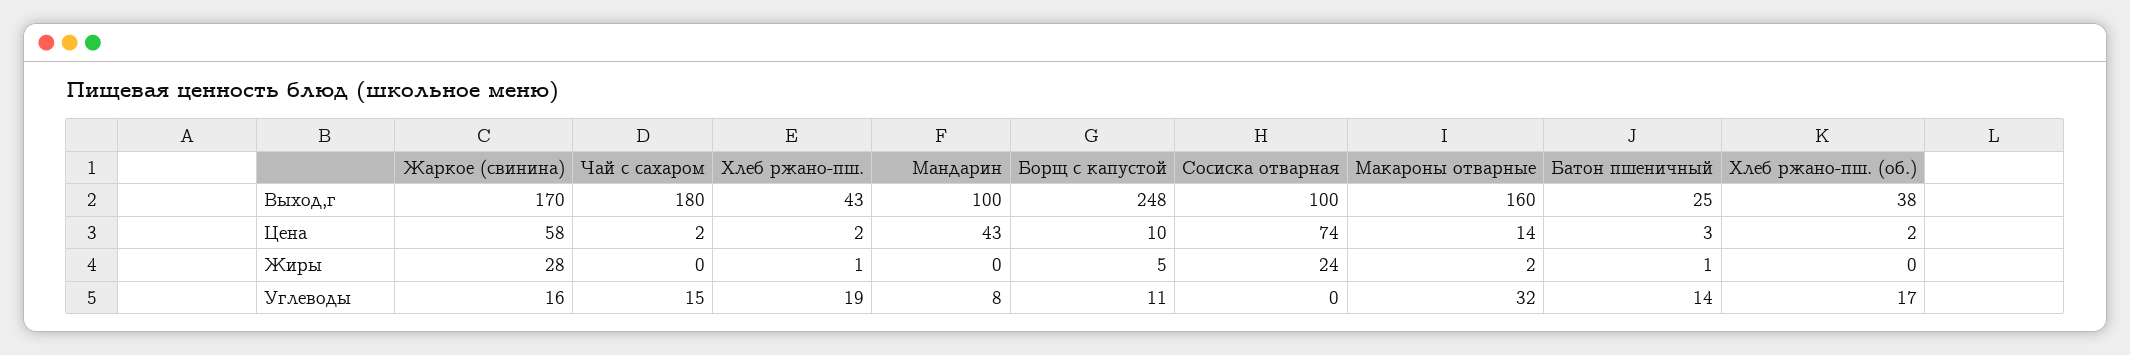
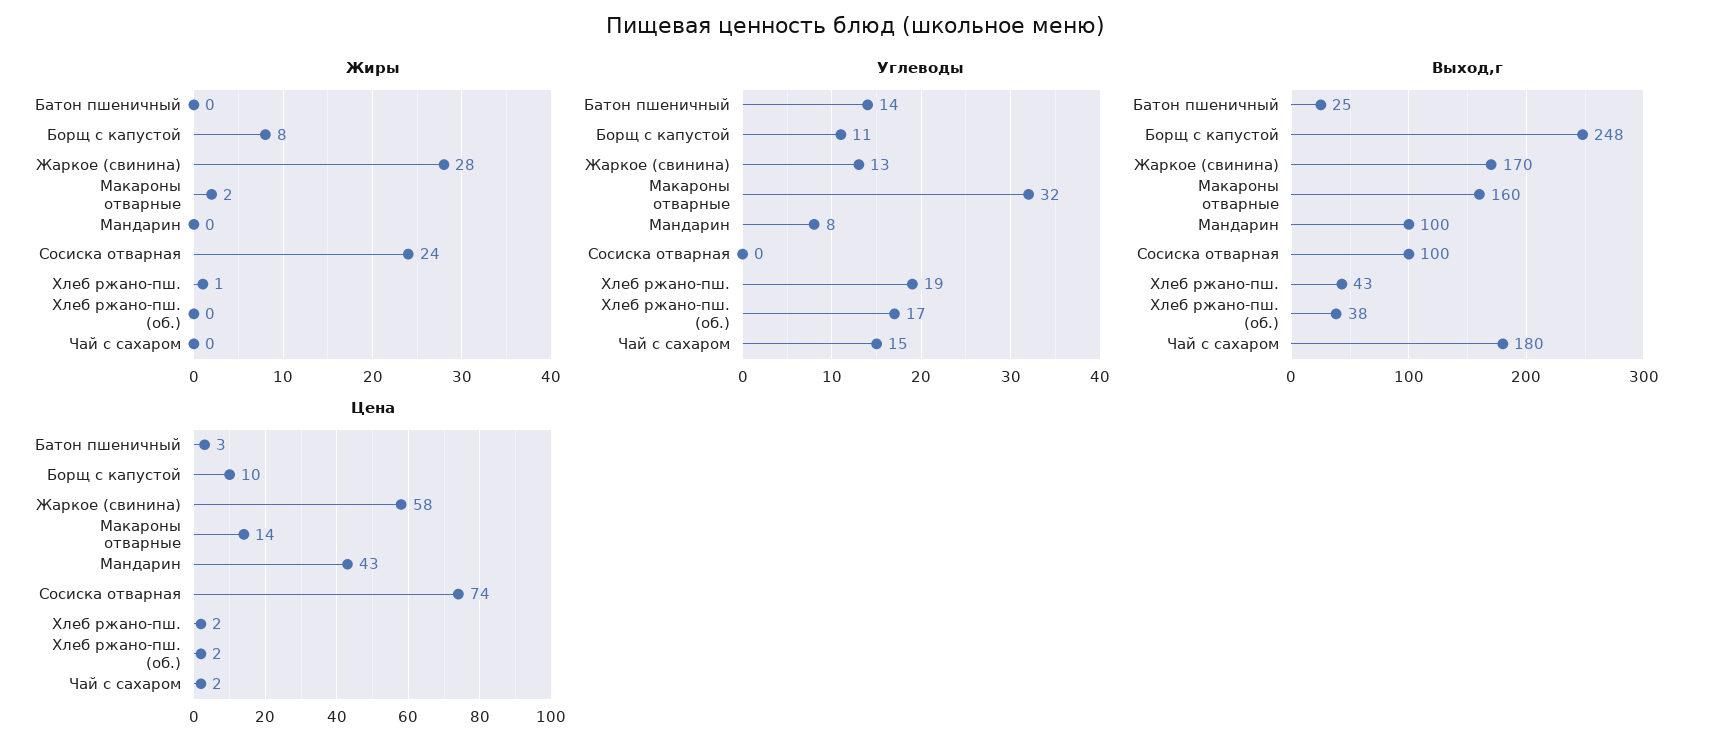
  {
    "Выход,г": {
      "Жаркое (свинина)": 170,
      "Чай с сахаром": 180,
      "Хлеб ржано-пш.": 43,
      "Мандарин": 100,
      "Борщ с капустой": 248,
      "Сосиска отварная": 100,
      "Макароны отварные": 160,
      "Батон пшеничный": 25,
      "Хлеб ржано-пш. (об.)": 38
    },
    "Цена": {
      "Жаркое (свинина)": 58,
      "Чай с сахаром": 2,
      "Хлеб ржано-пш.": 2,
      "Мандарин": 43,
      "Борщ с капустой": 10,
      "Сосиска отварная": 74,
      "Макароны отварные": 14,
      "Батон пшеничный": 3,
      "Хлеб ржано-пш. (об.)": 2
    },
    "Жиры": {
      "Жаркое (свинина)": 28,
      "Чай с сахаром": 0,
      "Хлеб ржано-пш.": 1,
      "Мандарин": 0,
-     "Борщ с капустой": 5,
+     "Борщ с капустой": 8,
      "Сосиска отварная": 24,
      "Макароны отварные": 2,
-     "Батон пшеничный": 1,
+     "Батон пшеничный": 0,
      "Хлеб ржано-пш. (об.)": 0
    },
    "Углеводы": {
-     "Жаркое (свинина)": 16,
+     "Жаркое (свинина)": 13,
      "Чай с сахаром": 15,
      "Хлеб ржано-пш.": 19,
      "Мандарин": 8,
      "Борщ с капустой": 11,
      "Сосиска отварная": 0,
      "Макароны отварные": 32,
      "Батон пшеничный": 14,
      "Хлеб ржано-пш. (об.)": 17
    }
  }

